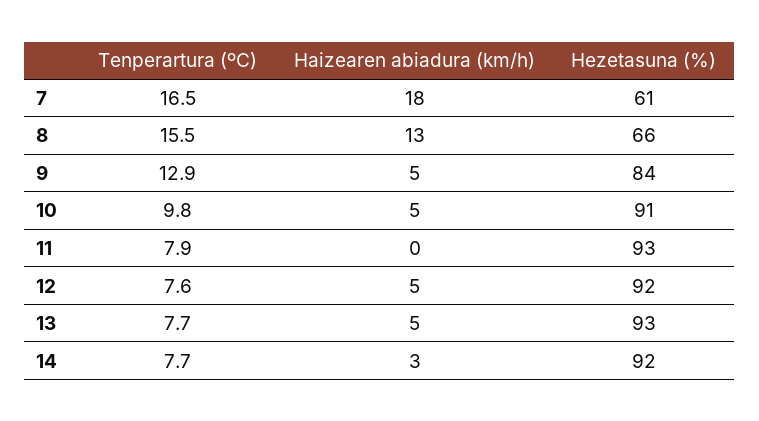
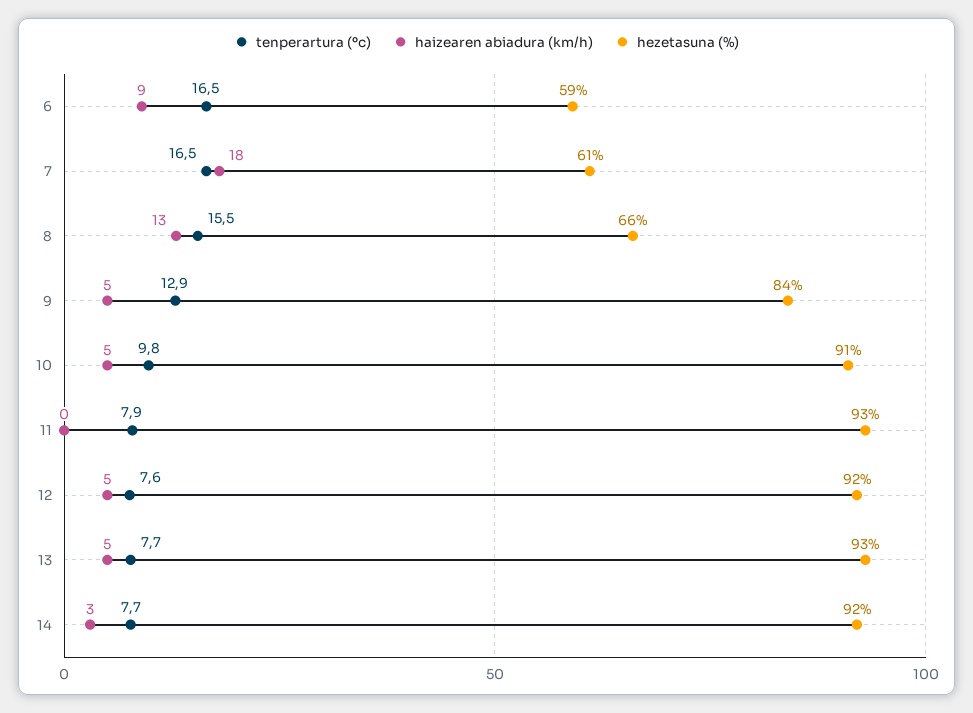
  {
    "Tenperartura (ºC)": {
      "7": 16.5,
      "8": 15.5,
      "9": 12.9,
      "10": 9.8,
      "11": 7.9,
      "12": 7.6,
      "13": 7.7,
-     "14": 7.7
+     "14": 7.7,
+     "6": 16.5
    },
    "Haizearen abiadura (km/h)": {
      "7": 18,
      "8": 13,
      "9": 5,
      "10": 5,
      "11": 0,
      "12": 5,
      "13": 5,
-     "14": 3
+     "14": 3,
+     "6": 9
    },
    "Hezetasuna (%)": {
      "7": 61,
      "8": 66,
      "9": 84,
      "10": 91,
      "11": 93,
      "12": 92,
      "13": 93,
-     "14": 92
+     "14": 92,
+     "6": 59
    }
  }

